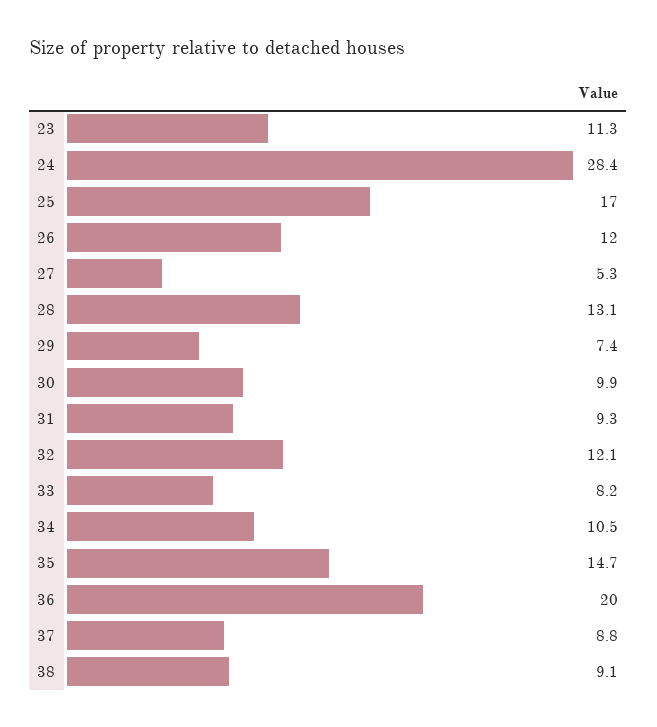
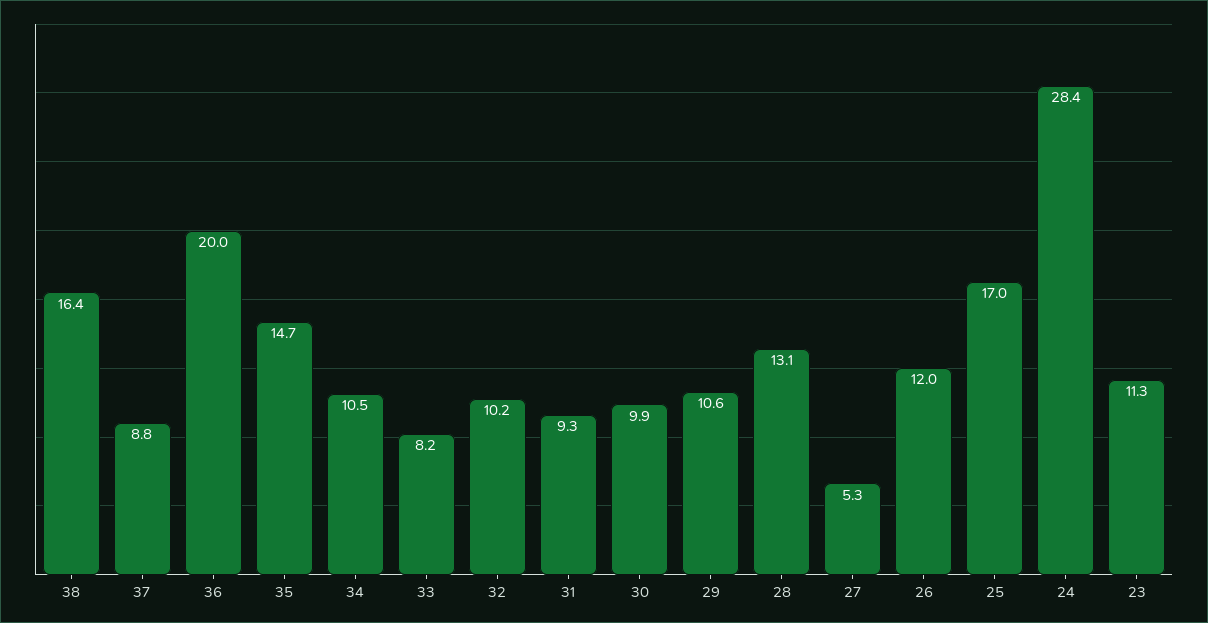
  {
    "23": 11.3,
    "24": 28.4,
    "25": 17,
    "26": 12,
    "27": 5.3,
    "28": 13.1,
-   "29": 7.4,
+   "29": 10.6,
    "30": 9.9,
    "31": 9.3,
-   "32": 12.1,
+   "32": 10.2,
    "33": 8.2,
    "34": 10.5,
    "35": 14.7,
    "36": 20,
    "37": 8.8,
-   "38": 9.1
+   "38": 16.4
  }

